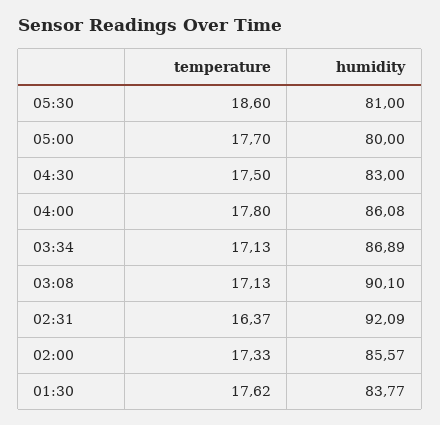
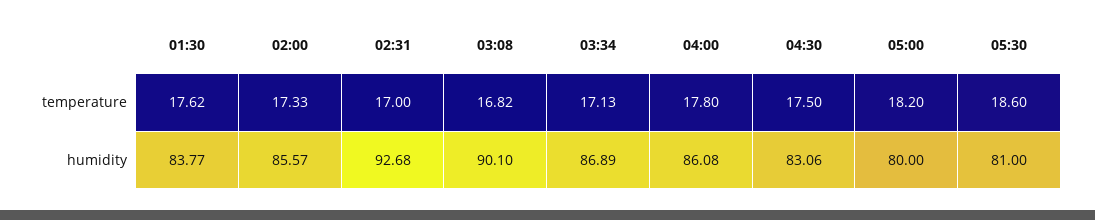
  {
    "temperature": {
      "05:30": 18.6,
-     "05:00": 17.7,
+     "05:00": 18.2,
      "04:30": 17.5,
      "04:00": 17.8,
      "03:34": 17.13,
-     "03:08": 17.13,
+     "03:08": 16.82,
-     "02:31": 16.37,
+     "02:31": 17,
      "02:00": 17.33,
      "01:30": 17.62
    },
    "humidity": {
      "05:30": 81,
      "05:00": 80,
-     "04:30": 83,
+     "04:30": 83.06,
      "04:00": 86.08,
      "03:34": 86.89,
      "03:08": 90.1,
-     "02:31": 92.09,
+     "02:31": 92.68,
      "02:00": 85.57,
      "01:30": 83.77
    }
  }

